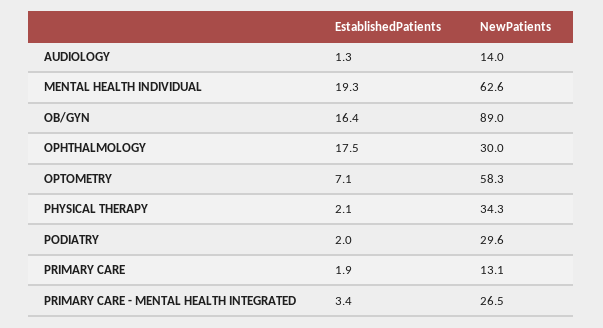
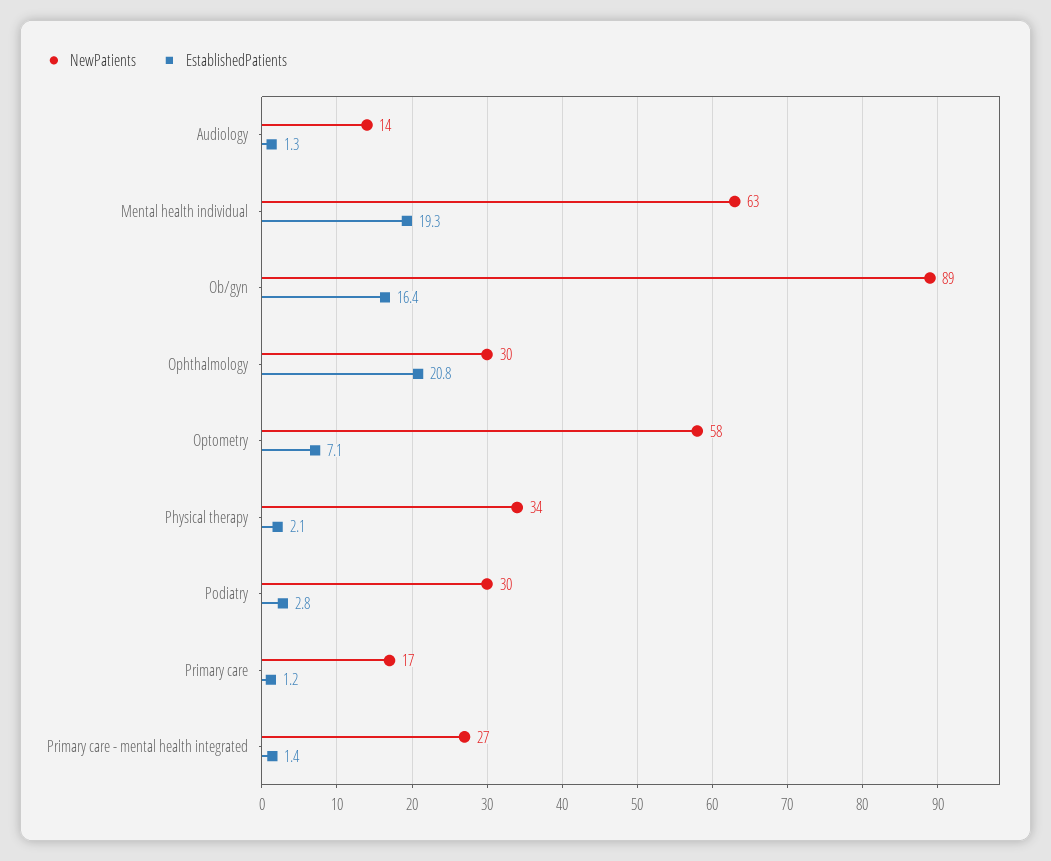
  {
    "EstablishedPatients": {
      "AUDIOLOGY": 1.3,
      "MENTAL HEALTH INDIVIDUAL": 19.3,
      "OB/GYN": 16.4,
-     "OPHTHALMOLOGY": 17.5,
+     "OPHTHALMOLOGY": 20.8,
      "OPTOMETRY": 7.1,
      "PHYSICAL THERAPY": 2.1,
-     "PODIATRY": 2,
+     "PODIATRY": 2.8,
-     "PRIMARY CARE": 1.9,
+     "PRIMARY CARE": 1.2,
-     "PRIMARY CARE - MENTAL HEALTH INTEGRATED": 3.4
+     "PRIMARY CARE - MENTAL HEALTH INTEGRATED": 1.4
    },
    "NewPatients": {
      "AUDIOLOGY": 14,
      "MENTAL HEALTH INDIVIDUAL": 62.6,
      "OB/GYN": 89,
      "OPHTHALMOLOGY": 30,
      "OPTOMETRY": 58.3,
      "PHYSICAL THERAPY": 34.3,
      "PODIATRY": 29.6,
-     "PRIMARY CARE": 13.1,
+     "PRIMARY CARE": 17,
      "PRIMARY CARE - MENTAL HEALTH INTEGRATED": 26.5
    }
  }

